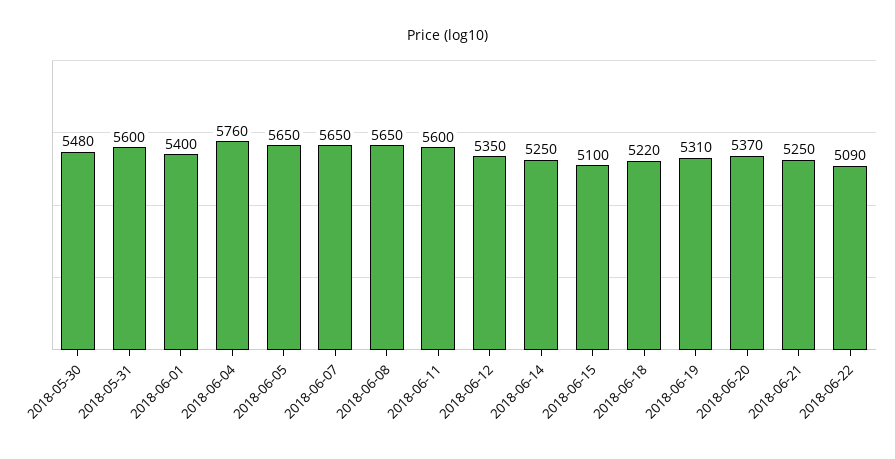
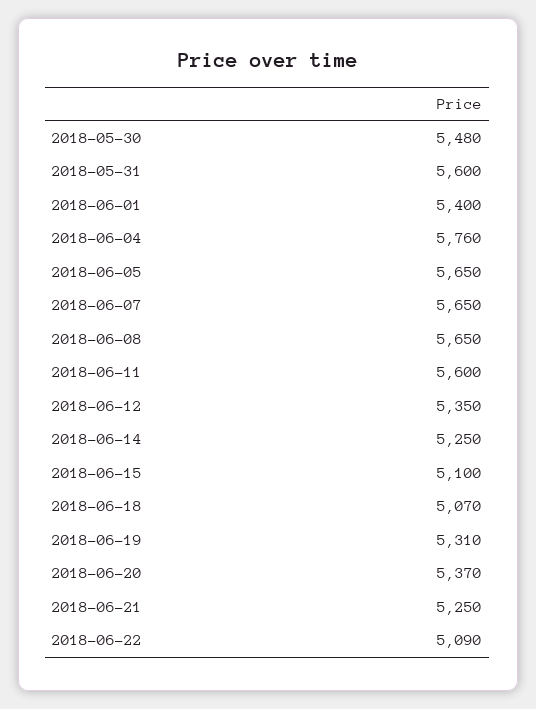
  {
    "2018-05-30": 5480,
    "2018-05-31": 5600,
    "2018-06-01": 5400,
    "2018-06-04": 5760,
    "2018-06-05": 5650,
    "2018-06-07": 5650,
    "2018-06-08": 5650,
    "2018-06-11": 5600,
    "2018-06-12": 5350,
    "2018-06-14": 5250,
    "2018-06-15": 5100,
-   "2018-06-18": 5220,
+   "2018-06-18": 5070,
    "2018-06-19": 5310,
    "2018-06-20": 5370,
    "2018-06-21": 5250,
    "2018-06-22": 5090
  }

